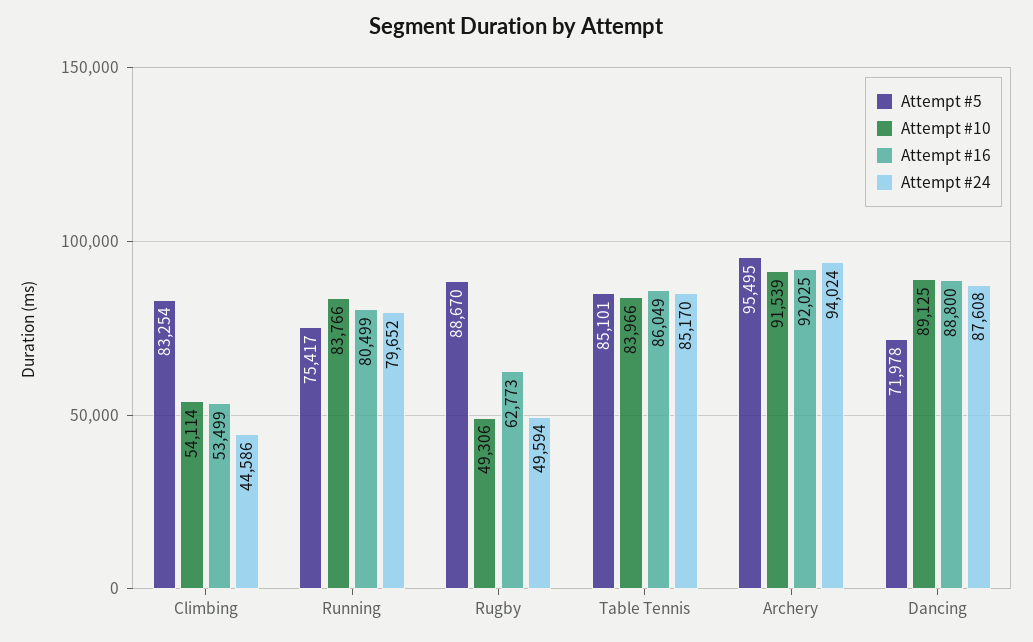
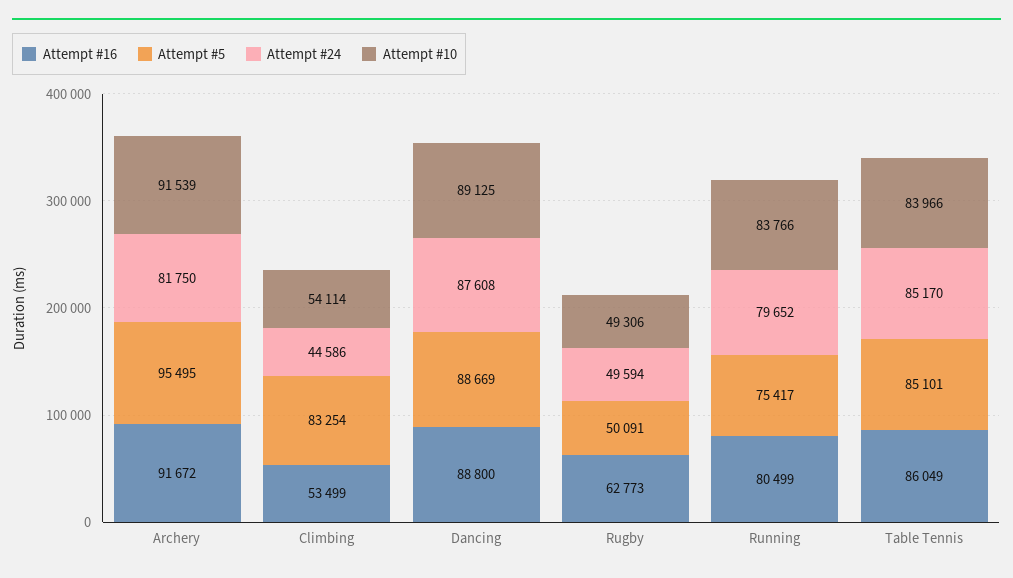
  {
    "Attempt #5": {
      "Climbing": 83254,
      "Running": 75417,
-     "Rugby": 88670,
+     "Rugby": 50091,
      "Table Tennis": 85101,
      "Archery": 95495,
-     "Dancing": 71978
+     "Dancing": 88669
    },
    "Attempt #10": {
      "Climbing": 54114,
      "Running": 83766,
      "Rugby": 49306,
      "Table Tennis": 83966,
      "Archery": 91539,
      "Dancing": 89125
    },
    "Attempt #16": {
      "Climbing": 53499,
      "Running": 80499,
      "Rugby": 62773,
      "Table Tennis": 86049,
-     "Archery": 92025,
+     "Archery": 91672,
      "Dancing": 88800
    },
    "Attempt #24": {
      "Climbing": 44586,
      "Running": 79652,
      "Rugby": 49594,
      "Table Tennis": 85170,
-     "Archery": 94024,
+     "Archery": 81750,
      "Dancing": 87608
    }
  }

